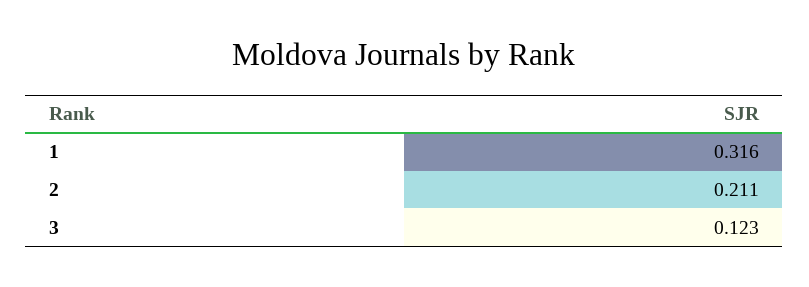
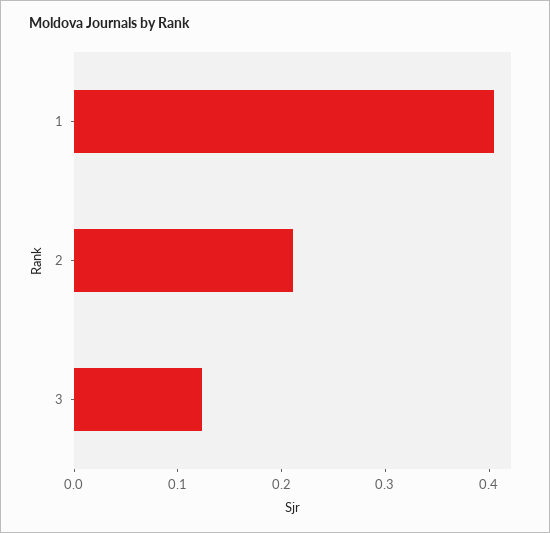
  {
-   "1": 0.316,
+   "1": 0.4,
    "2": 0.211,
    "3": 0.123
  }

